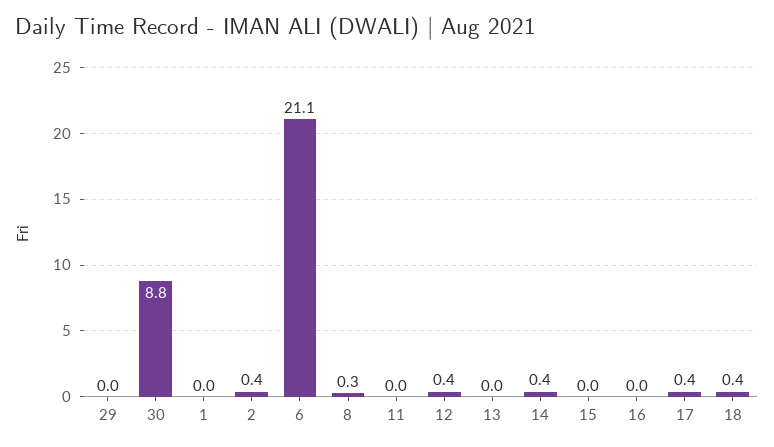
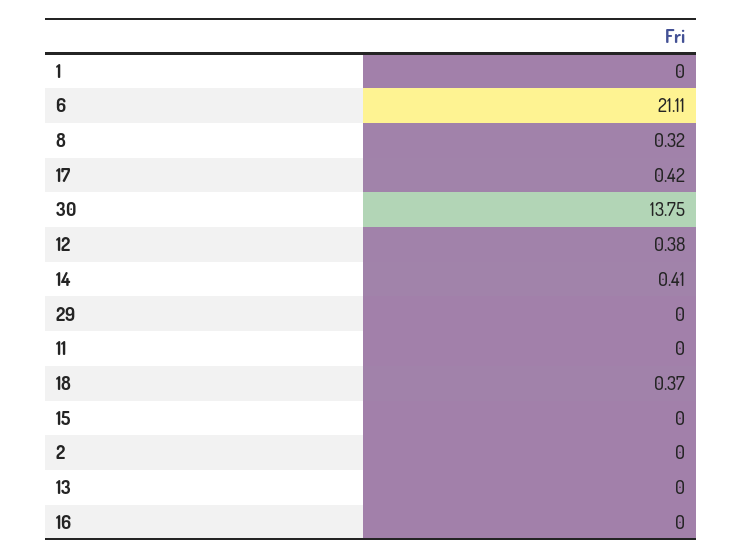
  {
    "29": 0,
-   "30": 8.8,
+   "30": 13.75,
    "1": 0,
-   "2": 0.4,
+   "2": 0,
    "6": 21.11,
    "8": 0.32,
    "11": 0,
    "12": 0.38,
    "13": 0,
    "14": 0.41,
    "15": 0,
    "16": 0,
    "17": 0.42,
    "18": 0.37
  }

